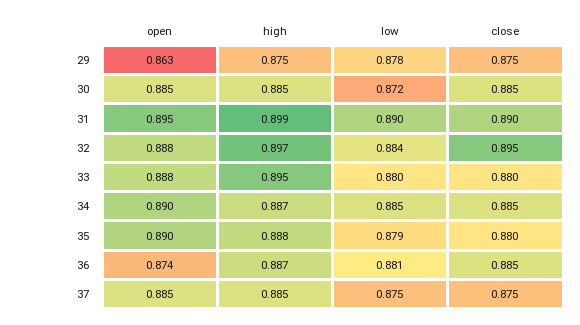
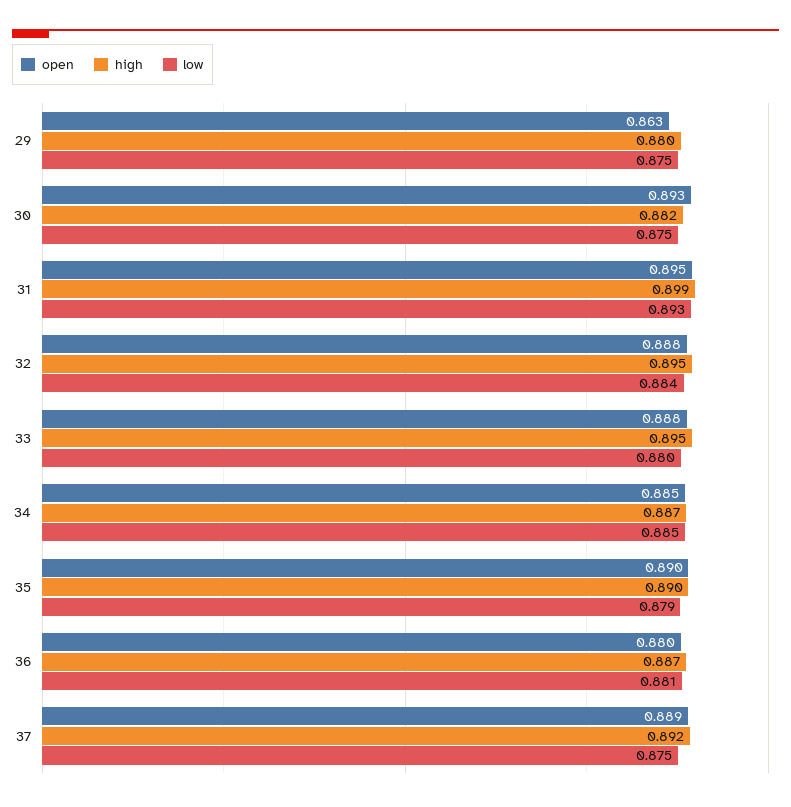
  {
    "open": {
      "29": 0.863,
-     "30": 0.885,
+     "30": 0.893,
      "31": 0.895,
      "32": 0.888,
      "33": 0.888,
-     "34": 0.89,
+     "34": 0.885,
      "35": 0.89,
-     "36": 0.874,
+     "36": 0.88,
-     "37": 0.885
+     "37": 0.889
    },
    "high": {
-     "29": 0.875,
+     "29": 0.88,
-     "30": 0.885,
+     "30": 0.882,
      "31": 0.899,
-     "32": 0.897,
+     "32": 0.895,
      "33": 0.895,
      "34": 0.887,
-     "35": 0.888,
+     "35": 0.89,
      "36": 0.887,
-     "37": 0.885
+     "37": 0.892
    },
    "low": {
-     "29": 0.878,
+     "29": 0.875,
-     "30": 0.872,
+     "30": 0.875,
-     "31": 0.89,
+     "31": 0.893,
      "32": 0.884,
      "33": 0.88,
      "34": 0.885,
      "35": 0.879,
      "36": 0.881,
      "37": 0.875
-   },
+   }
-   "close": {
-     "29": 0.875,
-     "30": 0.885,
-     "31": 0.89,
-     "32": 0.895,
-     "33": 0.88,
-     "34": 0.885,
-     "35": 0.88,
-     "36": 0.885,
-     "37": 0.875
-   }
  }

